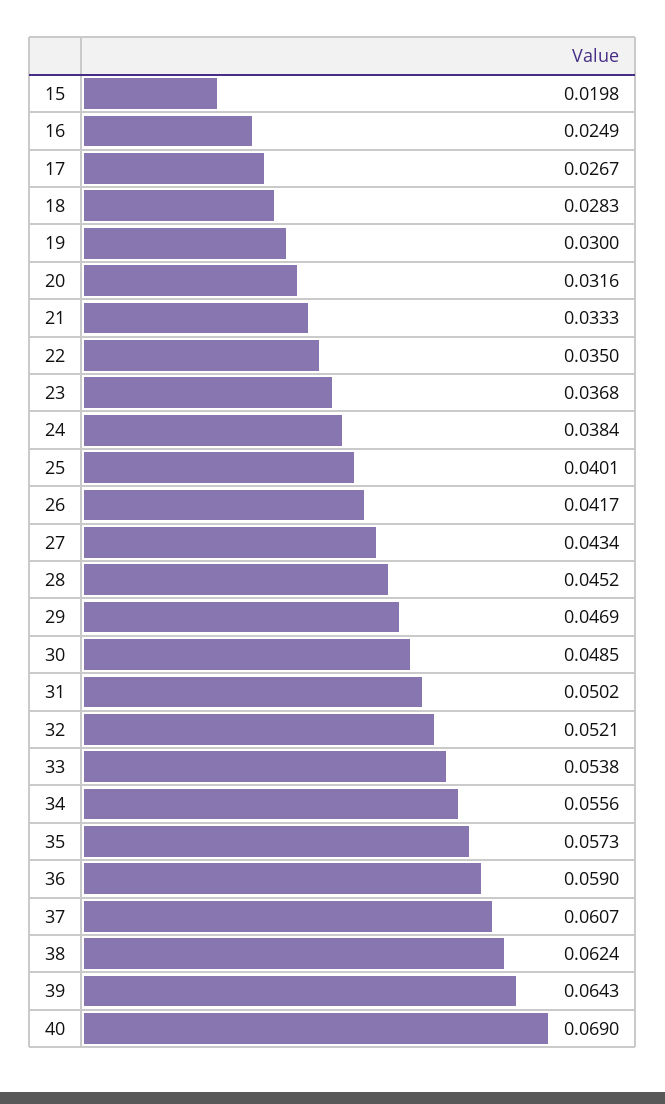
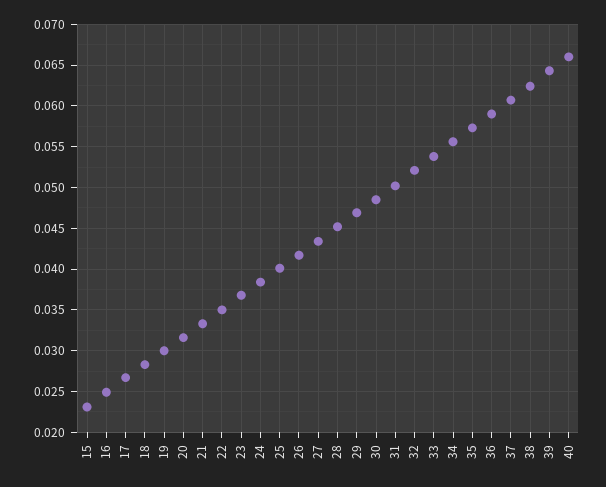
  {
-   "15": 0.0198,
+   "15": 0.023,
    "16": 0.0249,
    "17": 0.0267,
    "18": 0.0283,
    "19": 0.03,
    "20": 0.0316,
    "21": 0.0333,
    "22": 0.035,
    "23": 0.0368,
    "24": 0.0384,
    "25": 0.0401,
    "26": 0.0417,
    "27": 0.0434,
    "28": 0.0452,
    "29": 0.0469,
    "30": 0.0485,
    "31": 0.0502,
    "32": 0.0521,
    "33": 0.0538,
    "34": 0.0556,
    "35": 0.0573,
    "36": 0.059,
    "37": 0.0607,
    "38": 0.0624,
    "39": 0.0643,
-   "40": 0.069
+   "40": 0.066
  }

